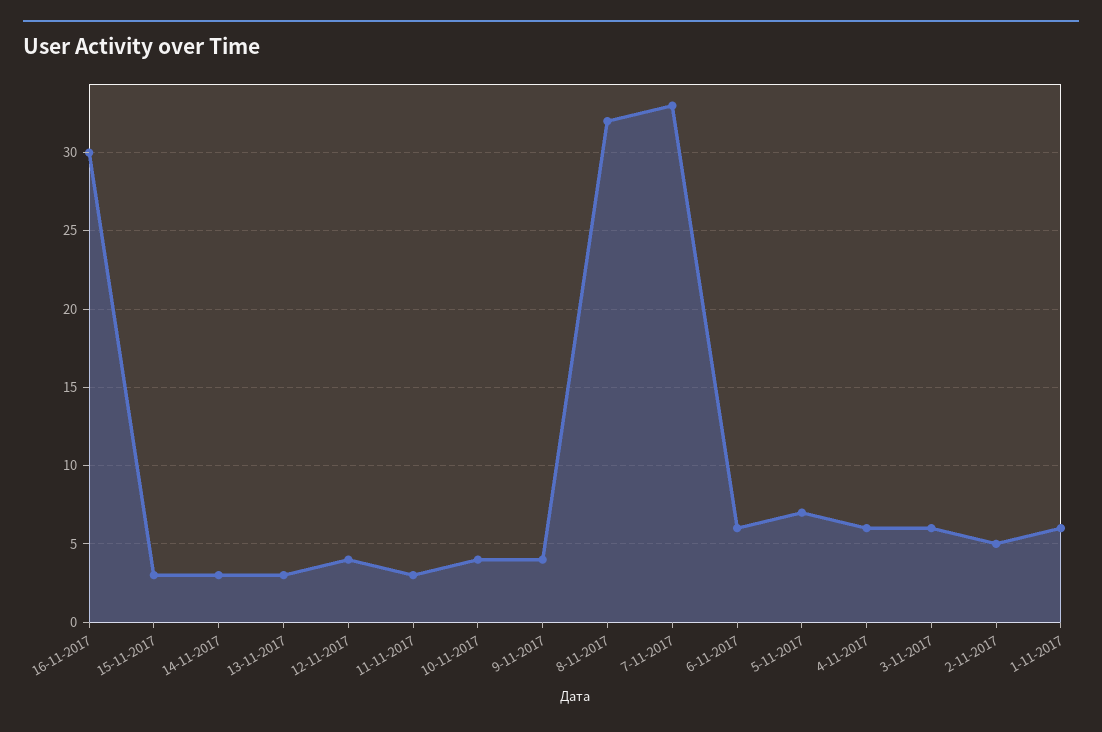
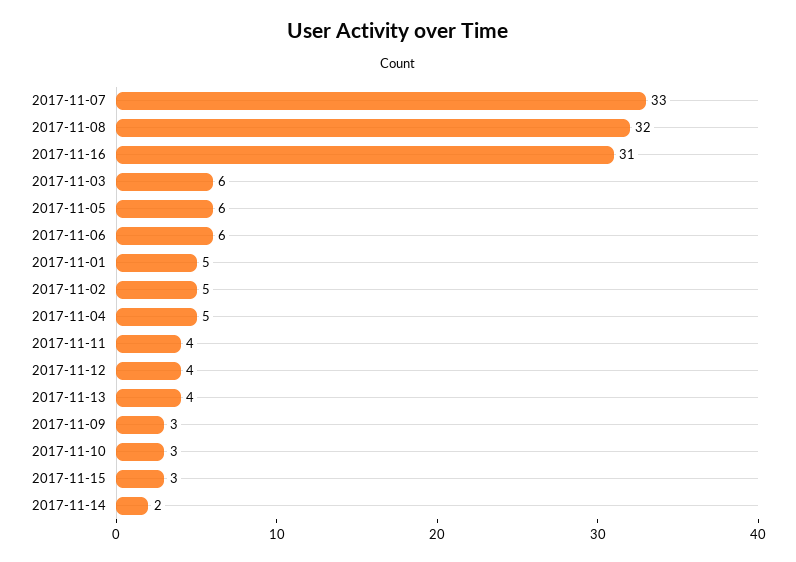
  {
-   "16-11-2017": 30,
+   "16-11-2017": 31,
    "15-11-2017": 3,
-   "14-11-2017": 3,
+   "14-11-2017": 2,
-   "13-11-2017": 3,
+   "13-11-2017": 4,
    "12-11-2017": 4,
-   "11-11-2017": 3,
+   "11-11-2017": 4,
-   "10-11-2017": 4,
+   "10-11-2017": 3,
-   "9-11-2017": 4,
+   "9-11-2017": 3,
    "8-11-2017": 32,
    "7-11-2017": 33,
    "6-11-2017": 6,
-   "5-11-2017": 7,
+   "5-11-2017": 6,
-   "4-11-2017": 6,
+   "4-11-2017": 5,
    "3-11-2017": 6,
    "2-11-2017": 5,
-   "1-11-2017": 6
+   "1-11-2017": 5
  }

